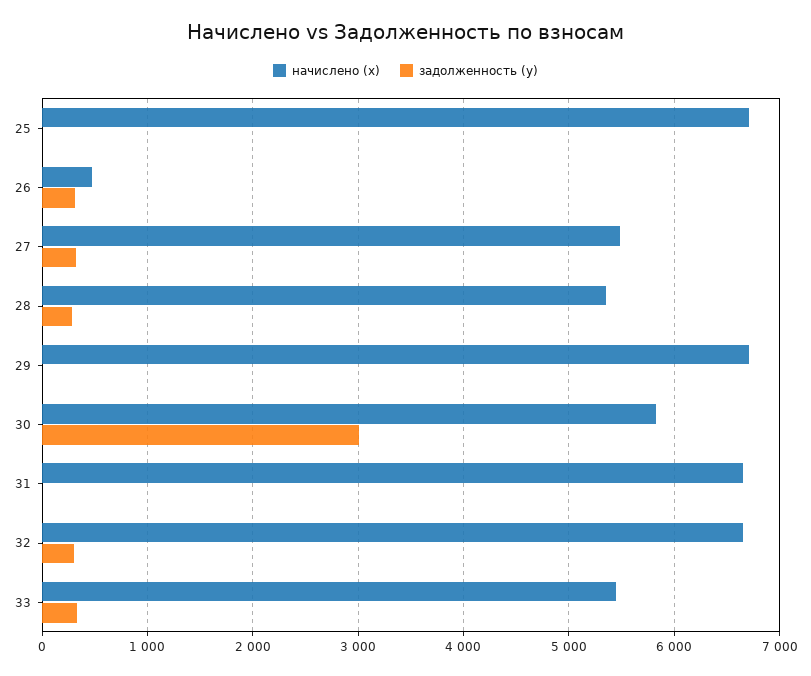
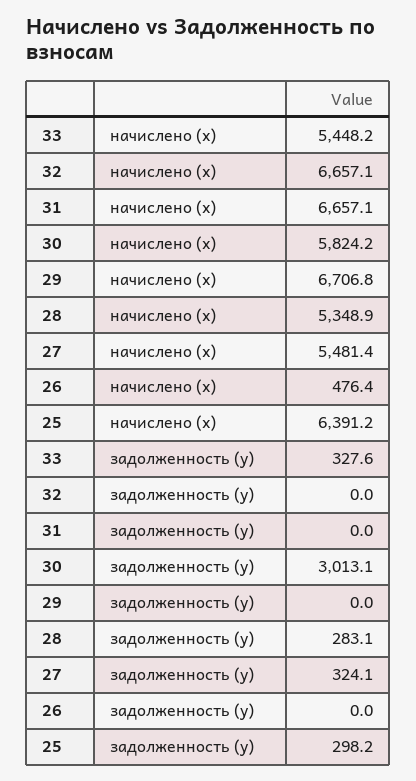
  {
    "начислено (x)": {
-     "25": 6700,
+     "25": 6391.2,
      "26": 476.4,
      "27": 5481.4,
      "28": 5348.9,
      "29": 6706.8,
      "30": 5824.2,
      "31": 6657.1,
      "32": 6657.1,
      "33": 5448.2
    },
    "задолженность (y)": {
-     "25": 0,
+     "25": 298.2,
-     "26": 300,
+     "26": 0,
      "27": 324.1,
      "28": 283.1,
      "29": 0,
      "30": 3013.1,
      "31": 0,
-     "32": 300,
+     "32": 0,
      "33": 327.6
    }
  }

